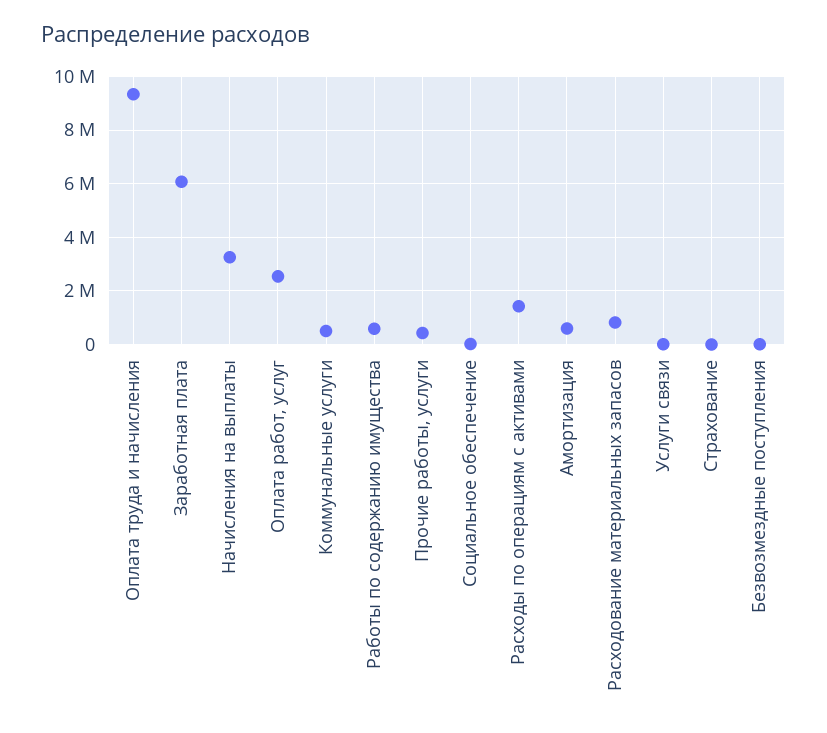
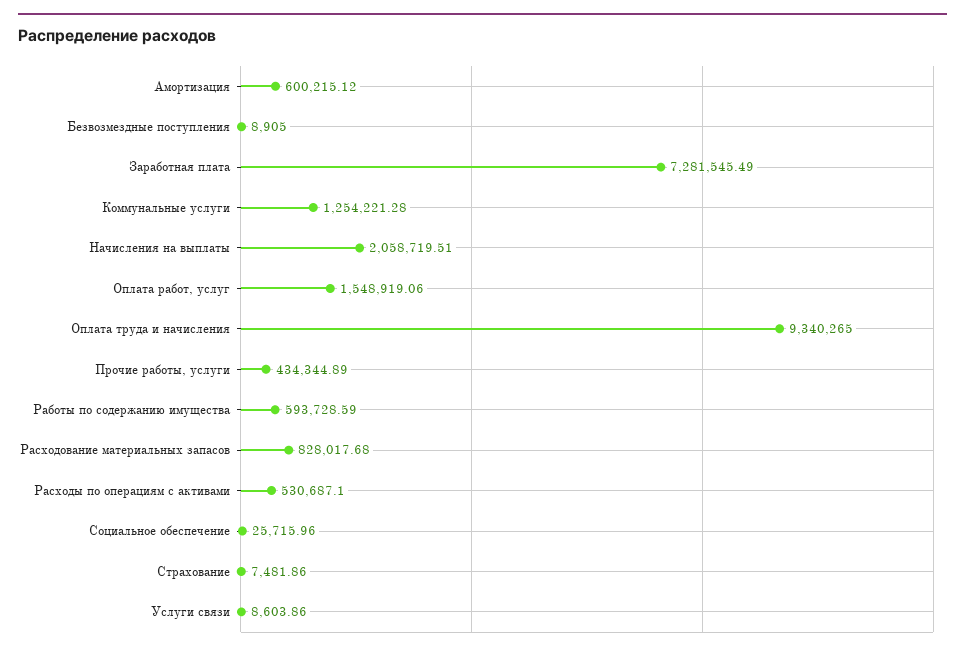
  {
    "Оплата труда и начисления": 9340265,
-   "Заработная плата": 6000000,
+   "Заработная плата": 7281545.49,
-   "Начисления на выплаты": 3250000,
+   "Начисления на выплаты": 2058719.51,
-   "Оплата работ, услуг": 2500000,
+   "Оплата работ, услуг": 1548919.06,
-   "Коммунальные услуги": 500000,
+   "Коммунальные услуги": 1254221.28,
    "Работы по содержанию имущества": 593728.59,
    "Прочие работы, услуги": 434344.89,
    "Социальное обеспечение": 25715.96,
-   "Расходы по операциям с активами": 1500000,
+   "Расходы по операциям с активами": 530687.1,
    "Амортизация": 600215.12,
    "Расходование материальных запасов": 828017.68,
    "Услуги связи": 8603.86,
    "Страхование": 7481.86,
    "Безвозмездные поступления": 8905
  }

